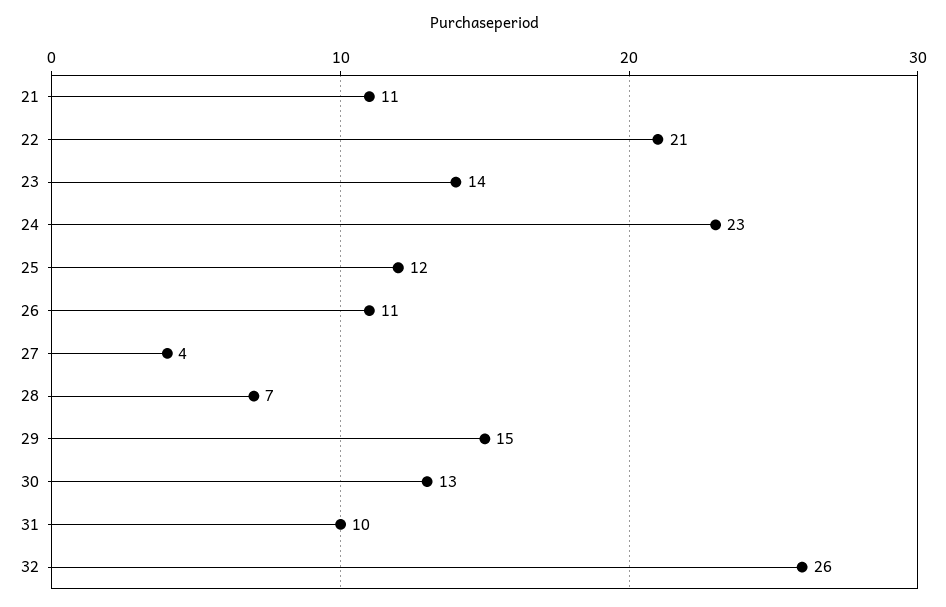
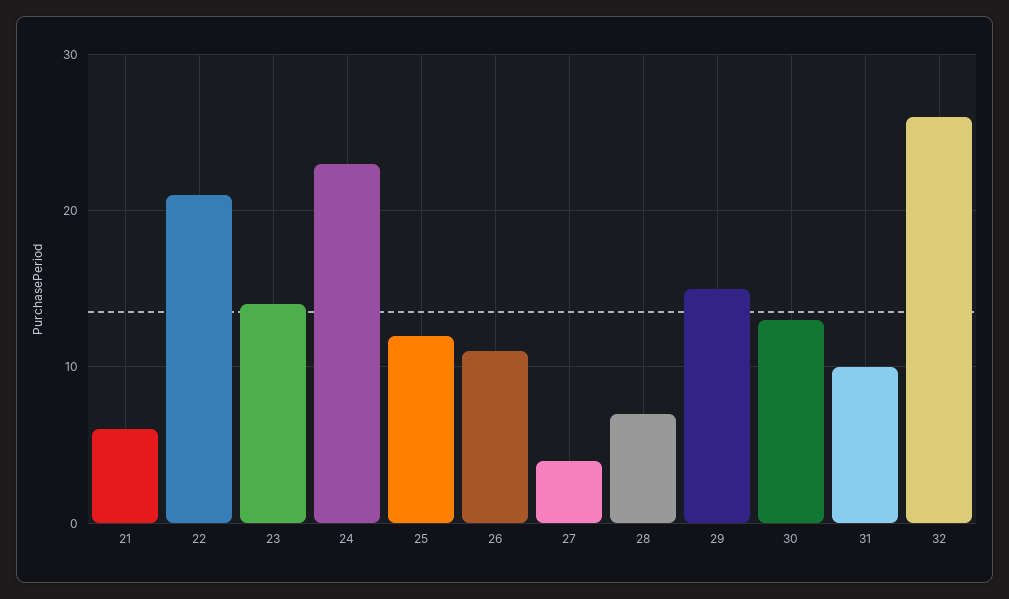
  {
-   "21": 11,
+   "21": 6,
    "22": 21,
    "23": 14,
    "24": 23,
    "25": 12,
    "26": 11,
    "27": 4,
    "28": 7,
    "29": 15,
    "30": 13,
    "31": 10,
    "32": 26
  }

